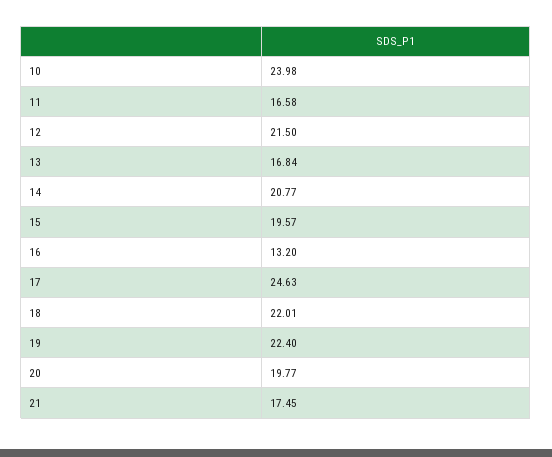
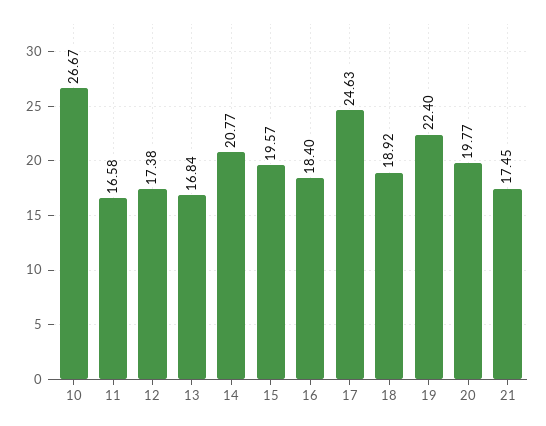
  {
-   "10": 23.98,
+   "10": 26.67,
    "11": 16.58,
-   "12": 21.5,
+   "12": 17.38,
    "13": 16.84,
    "14": 20.77,
    "15": 19.57,
-   "16": 13.2,
+   "16": 18.4,
    "17": 24.63,
-   "18": 22.01,
+   "18": 18.92,
    "19": 22.4,
    "20": 19.77,
    "21": 17.45
  }

